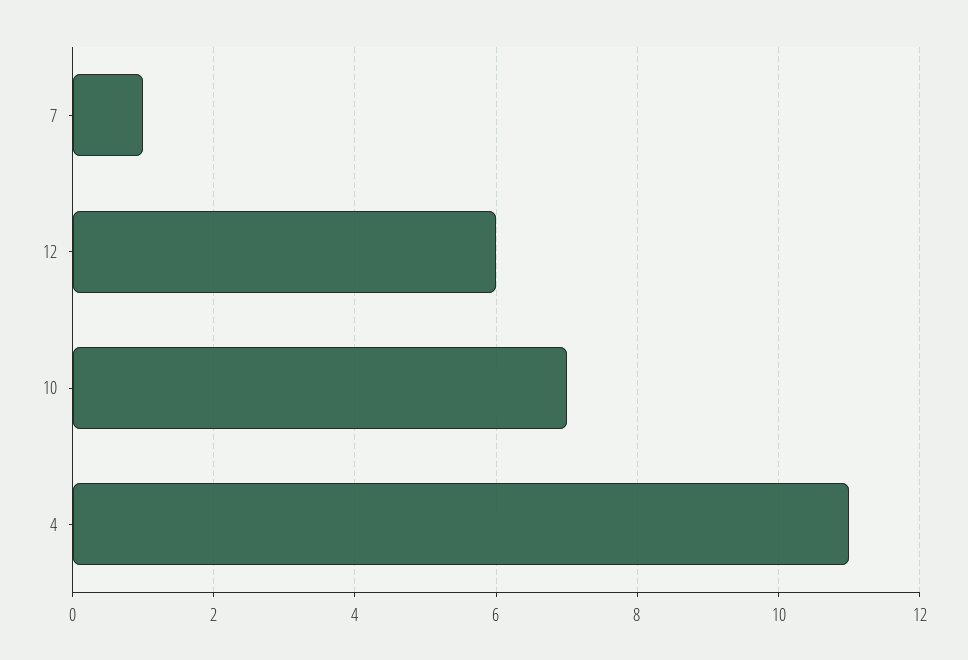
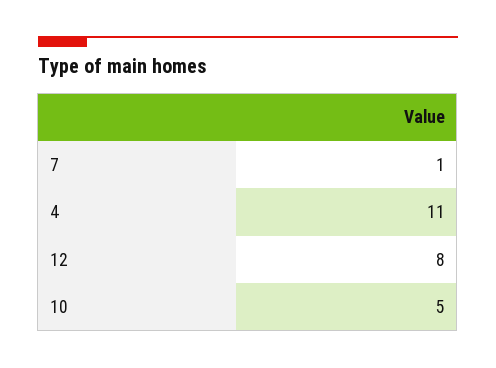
  {
    "7": 1,
-   "12": 6,
+   "12": 8,
-   "10": 7,
+   "10": 5,
    "4": 11
  }

